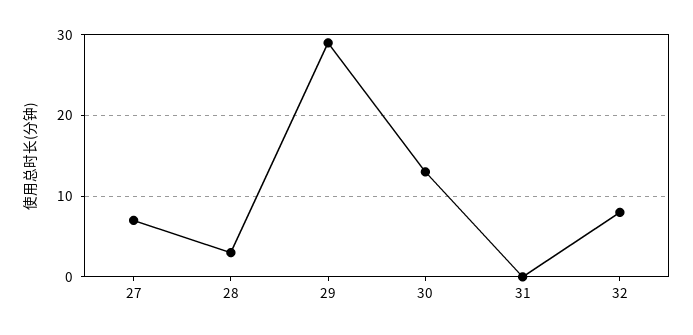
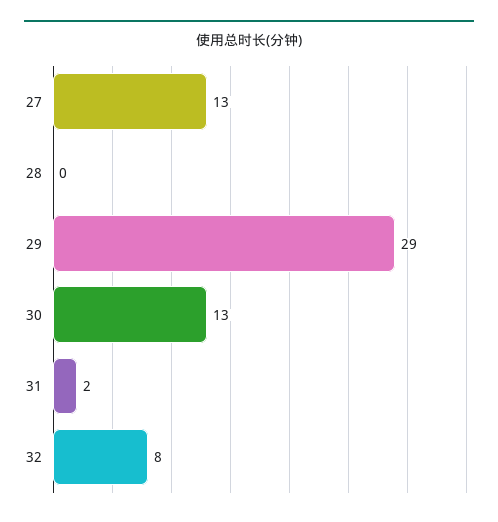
  {
-   "27": 7,
+   "27": 13,
-   "28": 3,
+   "28": 0,
    "29": 29,
    "30": 13,
-   "31": 0,
+   "31": 2,
    "32": 8
  }

